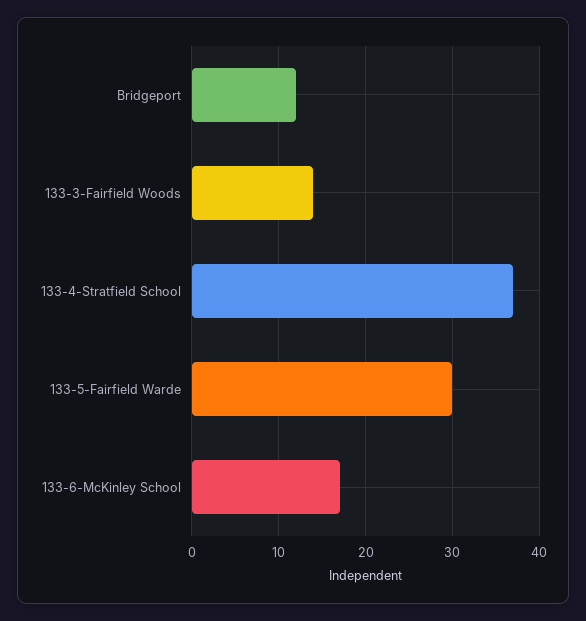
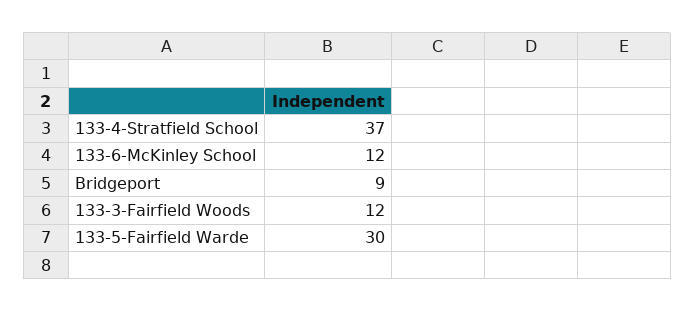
  {
-   "Bridgeport": 12,
+   "Bridgeport": 9,
-   "133-3-Fairfield Woods": 14,
+   "133-3-Fairfield Woods": 12,
    "133-4-Stratfield School": 37,
    "133-5-Fairfield Warde": 30,
-   "133-6-McKinley School": 17
+   "133-6-McKinley School": 12
  }

